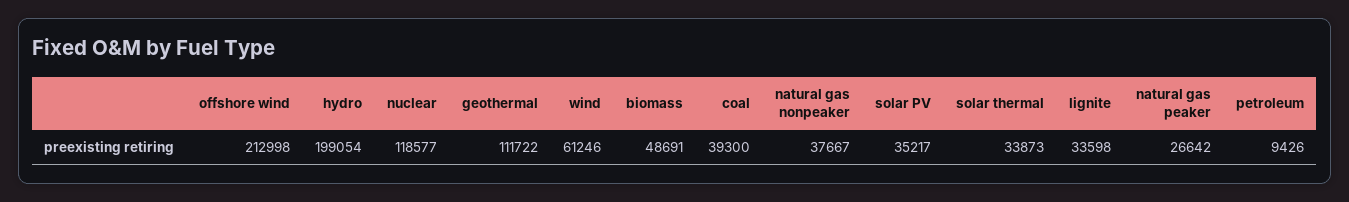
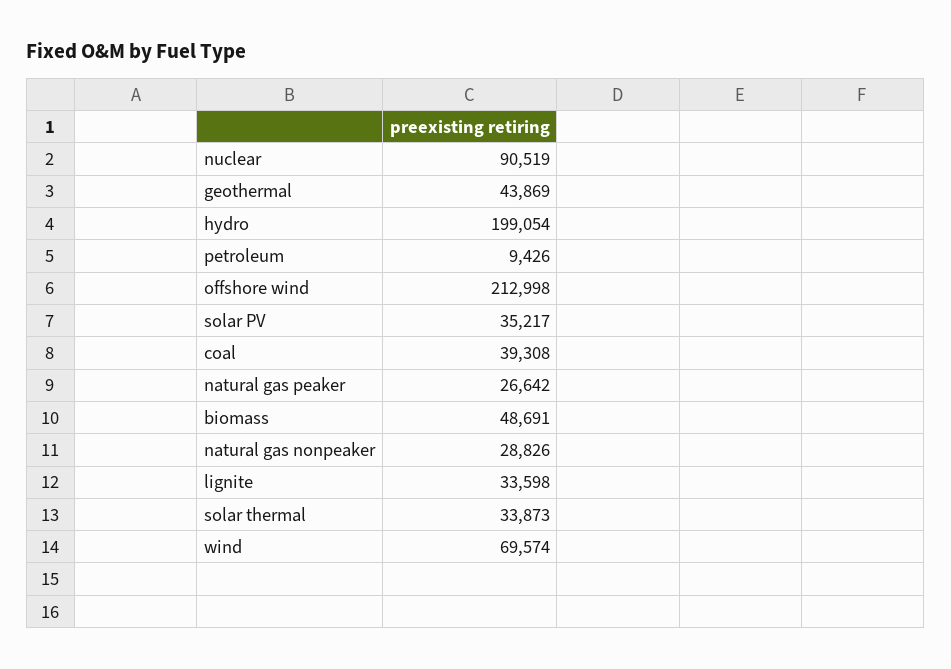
  {
    "offshore wind": 212998,
    "hydro": 199054,
-   "nuclear": 118577,
+   "nuclear": 90519,
-   "geothermal": 111722,
+   "geothermal": 43869,
-   "wind": 61246,
+   "wind": 69574,
    "biomass": 48691,
-   "coal": 39300,
+   "coal": 39308,
-   "natural gas nonpeaker": 37667,
+   "natural gas nonpeaker": 28826,
    "solar PV": 35217,
    "solar thermal": 33873,
    "lignite": 33598,
    "natural gas peaker": 26642,
    "petroleum": 9426
  }

